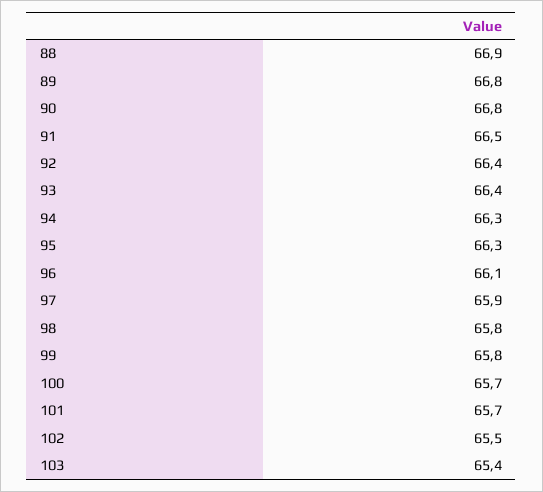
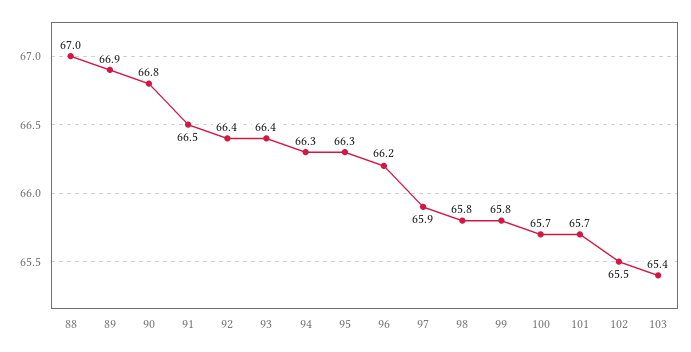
  {
-   "88": 66.9,
+   "88": 67,
-   "89": 66.8,
+   "89": 66.9,
    "90": 66.8,
    "91": 66.5,
    "92": 66.4,
    "93": 66.4,
    "94": 66.3,
    "95": 66.3,
-   "96": 66.1,
+   "96": 66.2,
    "97": 65.9,
    "98": 65.8,
    "99": 65.8,
    "100": 65.7,
    "101": 65.7,
    "102": 65.5,
    "103": 65.4
  }

